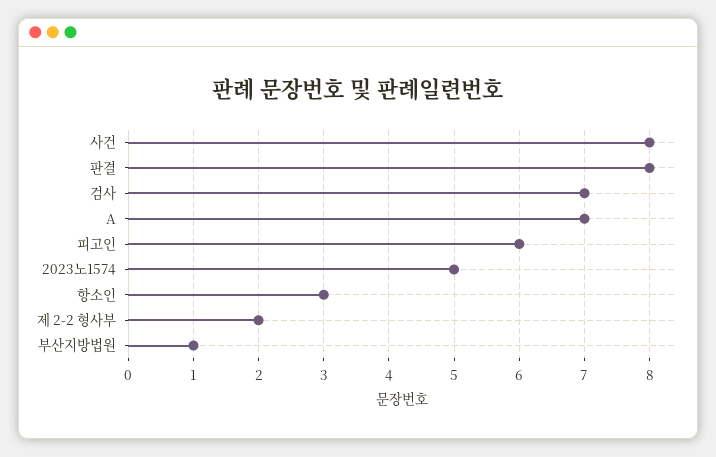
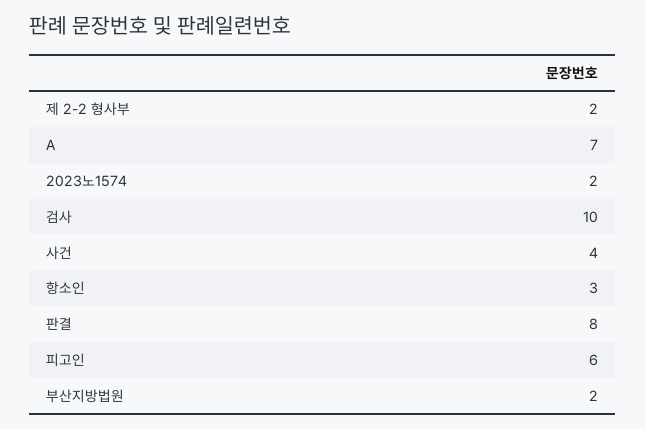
  {
-   "사건": 8,
+   "사건": 4,
    "판결": 8,
-   "검사": 7,
+   "검사": 10,
    "A": 7,
    "피고인": 6,
-   "2023노1574": 5,
+   "2023노1574": 2,
    "항소인": 3,
    "제 2-2 형사부": 2,
-   "부산지방법원": 1
+   "부산지방법원": 2
  }

